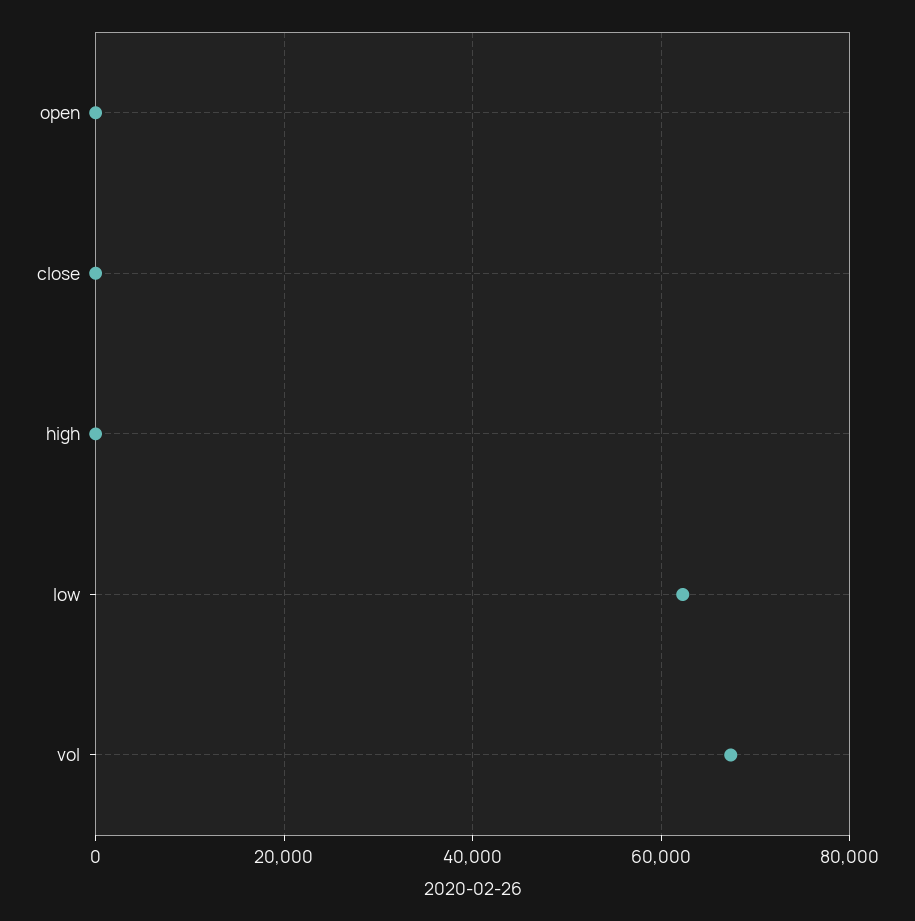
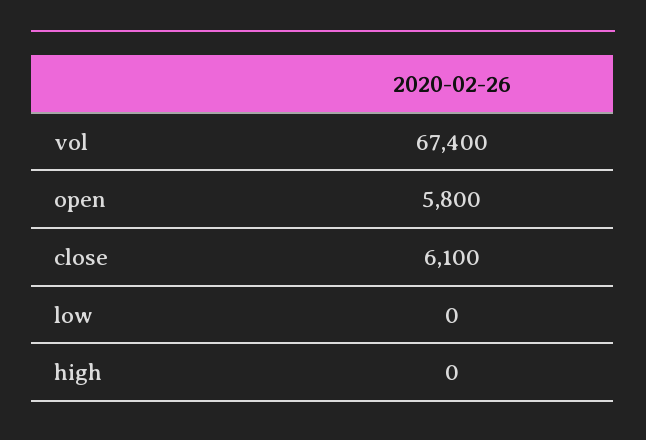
  {
-   "open": 0,
+   "open": 5800,
-   "close": 0,
+   "close": 6100,
    "high": 0,
-   "low": 62000,
+   "low": 0,
    "vol": 67400
  }

